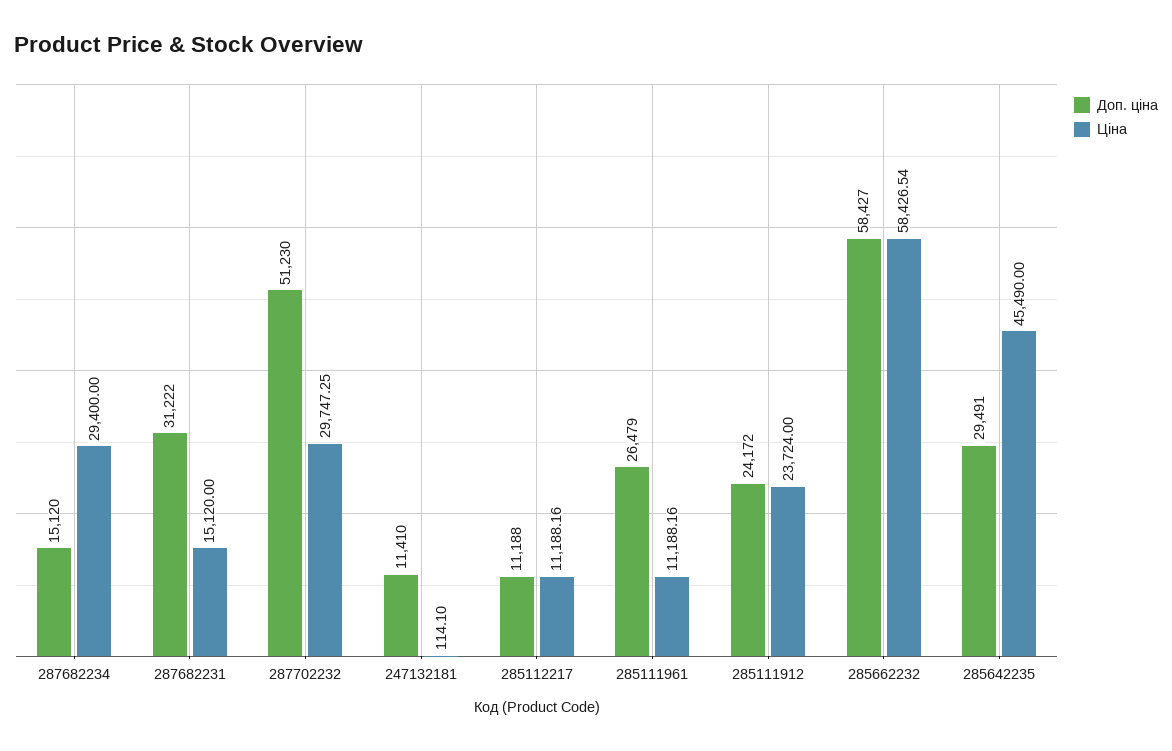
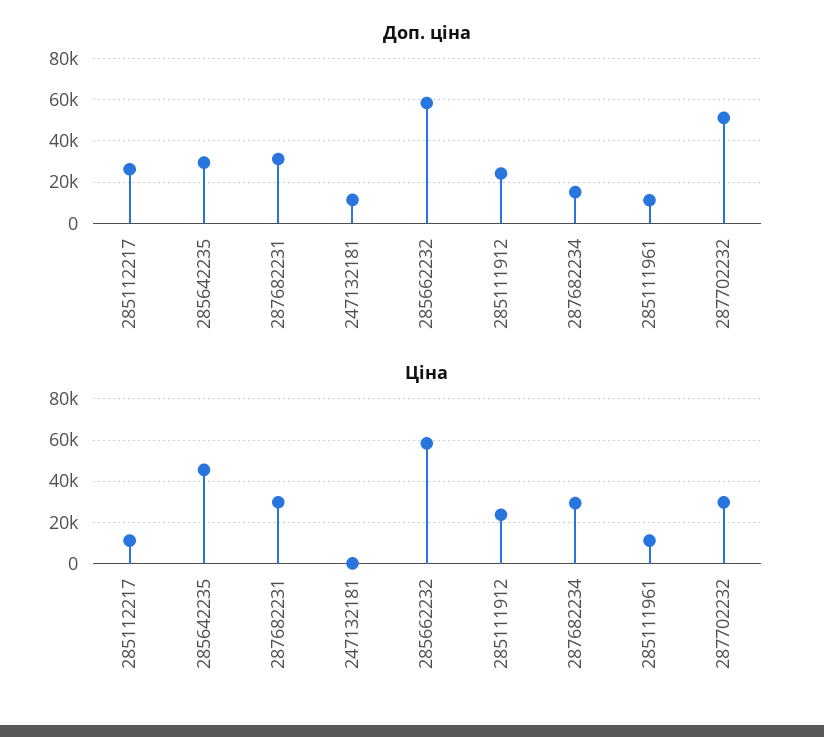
  {
    "Доп. ціна": {
      "287682234": 15120,
      "287682231": 31222,
      "287702232": 51230,
      "247132181": 11410,
-     "285112217": 11188,
+     "285112217": 25000,
-     "285111961": 26479,
+     "285111961": 10000,
      "285111912": 24172,
      "285662232": 58427,
      "285642235": 29491
    },
    "Ціна": {
      "287682234": 29400,
-     "287682231": 15120,
+     "287682231": 30000,
      "287702232": 29747.25,
      "247132181": 114.1,
      "285112217": 11188.16,
      "285111961": 11188.16,
      "285111912": 23724,
      "285662232": 58426.54,
      "285642235": 45490
    }
  }

